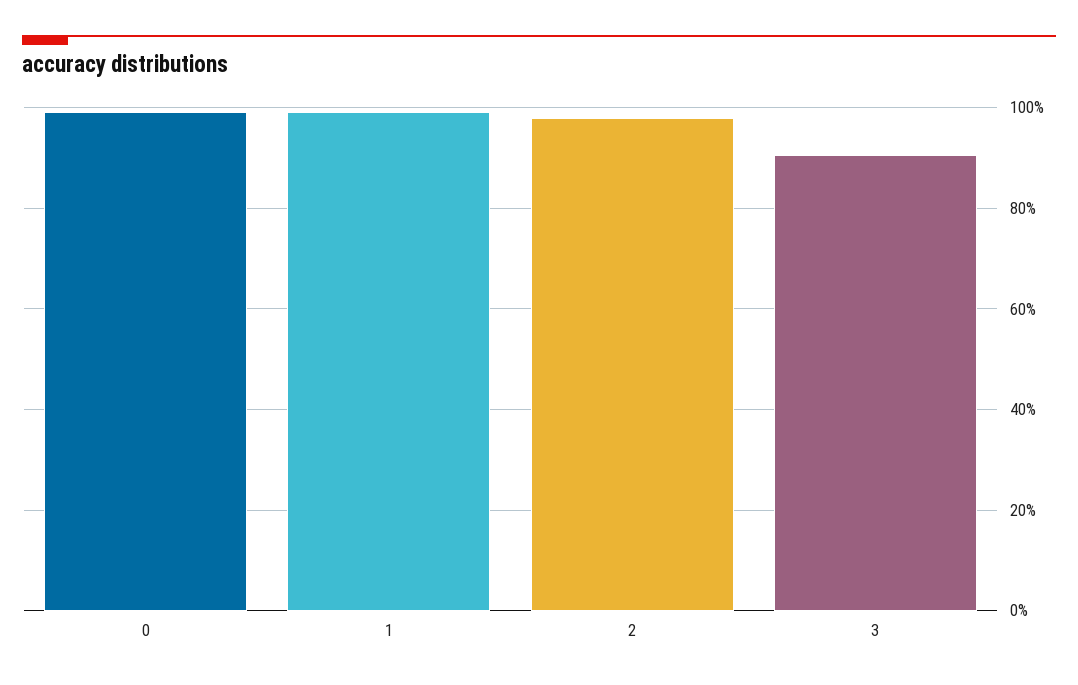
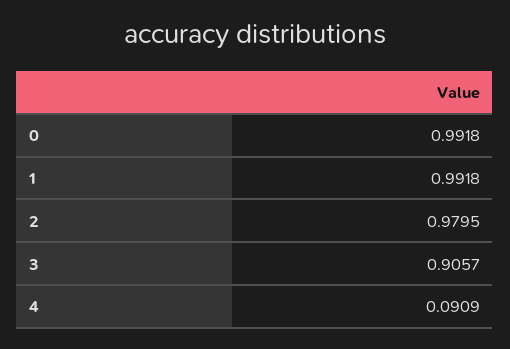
  {
    "0": 0.9918,
    "1": 0.9918,
    "2": 0.9795,
-   "3": 0.9057
+   "3": 0.9057,
+   "4": 0.0909
  }

